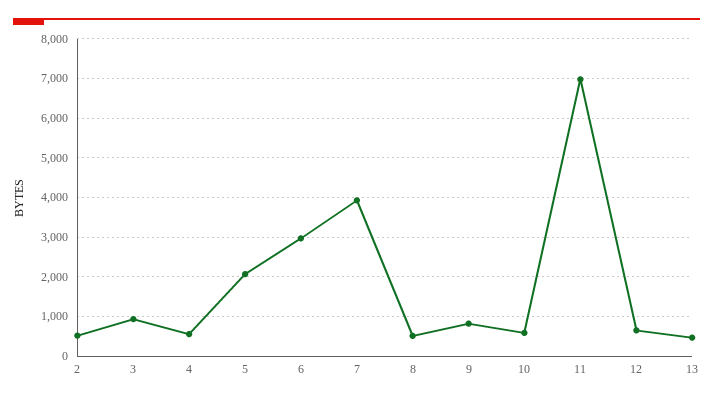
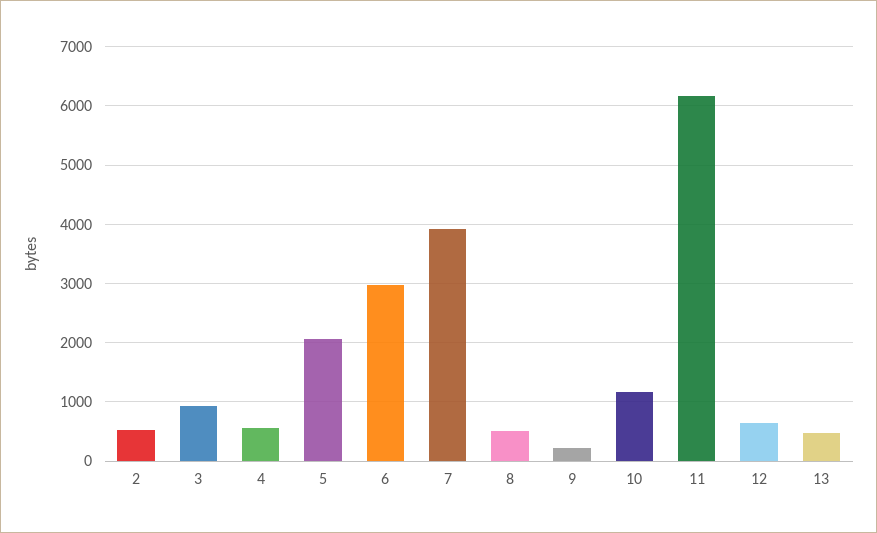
  {
    "2": 600,
    "3": 1000,
    "4": 600,
    "5": 2000,
    "6": 3000,
    "7": 4000,
    "8": 600,
-   "9": 800,
+   "9": 200,
-   "10": 600,
+   "10": 1200,
-   "11": 7000,
+   "11": 6200,
    "12": 600,
    "13": 400
  }

